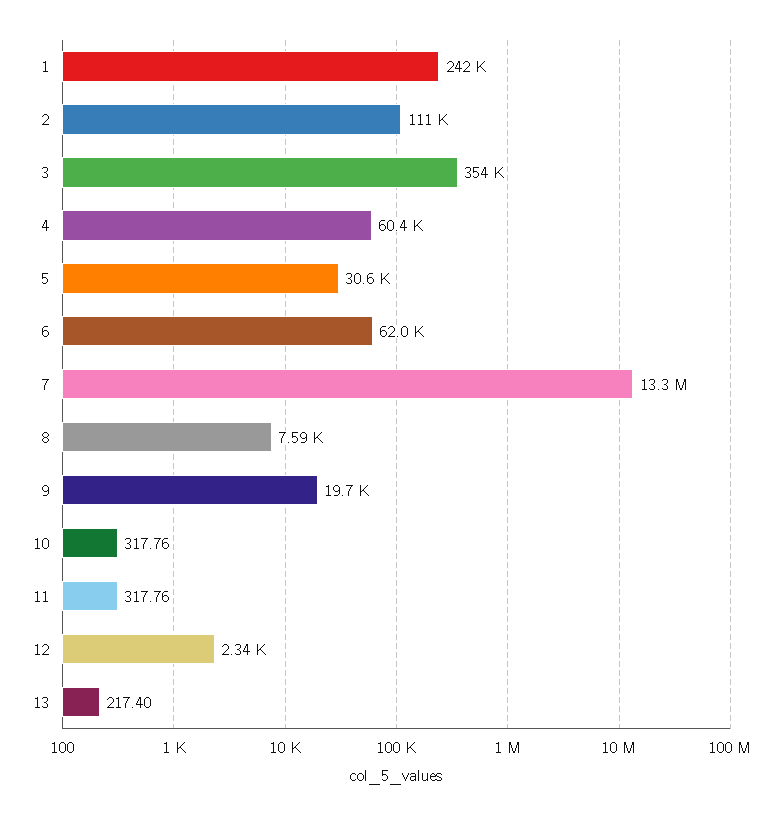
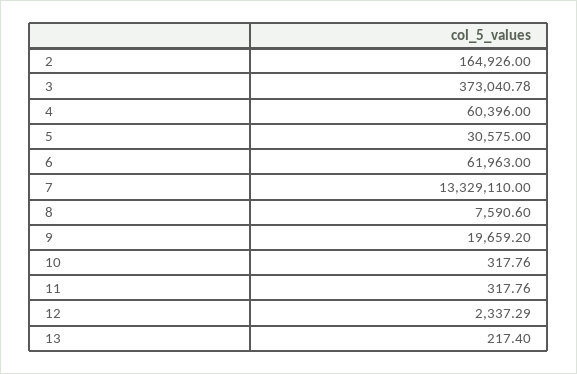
  {
-   "1": 242000,
-   "2": 111000,
+   "2": 164926,
-   "3": 354000,
+   "3": 373040.78,
    "4": 60396,
    "5": 30575,
    "6": 61963,
    "7": 13329110,
    "8": 7590.6,
    "9": 19659.2,
    "10": 317.76,
    "11": 317.76,
    "12": 2337.29,
    "13": 217.4
  }

